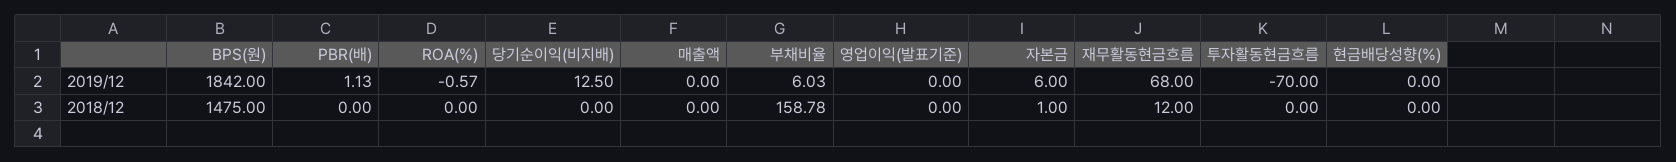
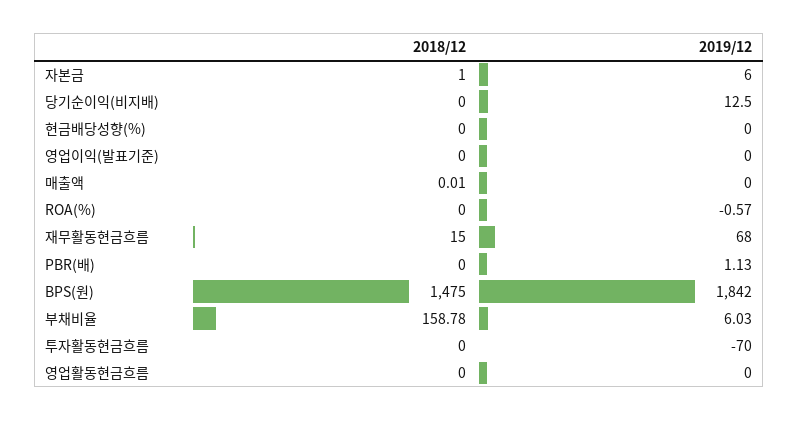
  {
    "BPS(원)": {
      "2019/12": 1842,
      "2018/12": 1475
    },
    "PBR(배)": {
      "2019/12": 1.13,
      "2018/12": 0
    },
    "ROA(%)": {
      "2019/12": -0.57,
      "2018/12": 0
    },
    "당기순이익(비지배)": {
      "2019/12": 12.5,
      "2018/12": 0
    },
    "매출액": {
      "2019/12": 0,
-     "2018/12": 0
+     "2018/12": 0.01
    },
    "부채비율": {
      "2019/12": 6.03,
      "2018/12": 158.78
    },
    "영업이익(발표기준)": {
      "2019/12": 0,
      "2018/12": 0
    },
    "자본금": {
      "2019/12": 6,
      "2018/12": 1
    },
    "재무활동현금흐름": {
      "2019/12": 68,
-     "2018/12": 12
+     "2018/12": 15
    },
    "투자활동현금흐름": {
      "2019/12": -70,
      "2018/12": 0
    },
    "현금배당성향(%)": {
      "2019/12": 0,
      "2018/12": 0
-   }
+   },
+   "영업활동현금흐름": {
+     "2018/12": 0,
+     "2019/12": 0
+   }
  }

